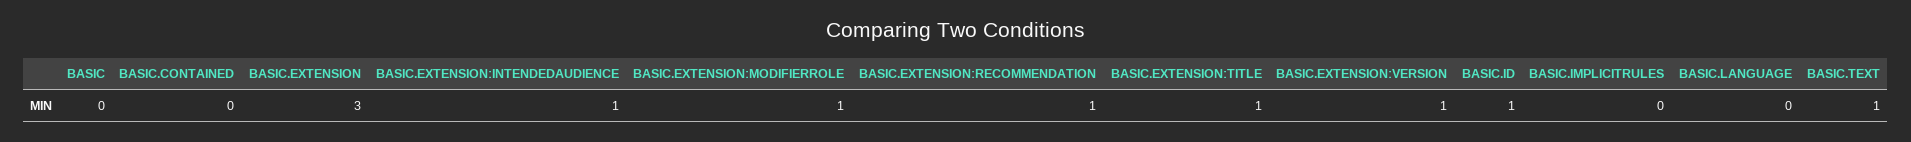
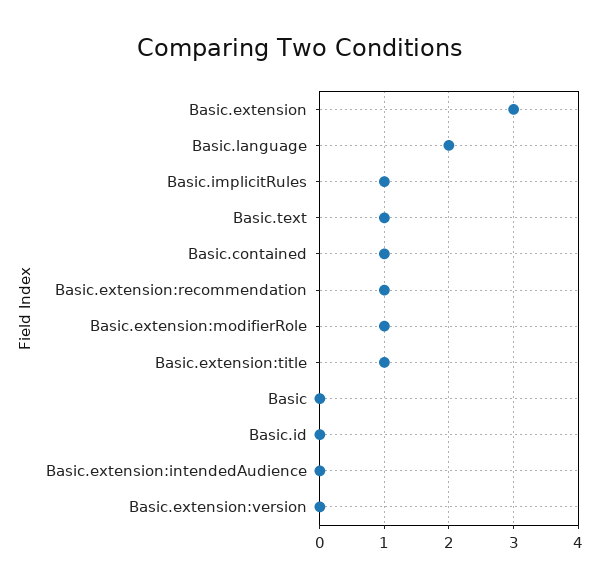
  {
    "BASIC": 0,
-   "BASIC.CONTAINED": 0,
+   "BASIC.CONTAINED": 1,
    "BASIC.EXTENSION": 3,
-   "BASIC.EXTENSION:INTENDEDAUDIENCE": 1,
+   "BASIC.EXTENSION:INTENDEDAUDIENCE": 0,
    "BASIC.EXTENSION:MODIFIERROLE": 1,
    "BASIC.EXTENSION:RECOMMENDATION": 1,
    "BASIC.EXTENSION:TITLE": 1,
-   "BASIC.EXTENSION:VERSION": 1,
+   "BASIC.EXTENSION:VERSION": 0,
-   "BASIC.ID": 1,
+   "BASIC.ID": 0,
-   "BASIC.IMPLICITRULES": 0,
+   "BASIC.IMPLICITRULES": 1,
-   "BASIC.LANGUAGE": 0,
+   "BASIC.LANGUAGE": 2,
    "BASIC.TEXT": 1
  }

